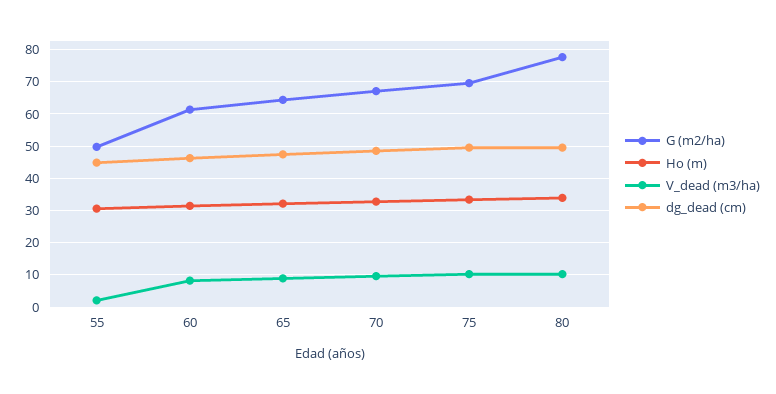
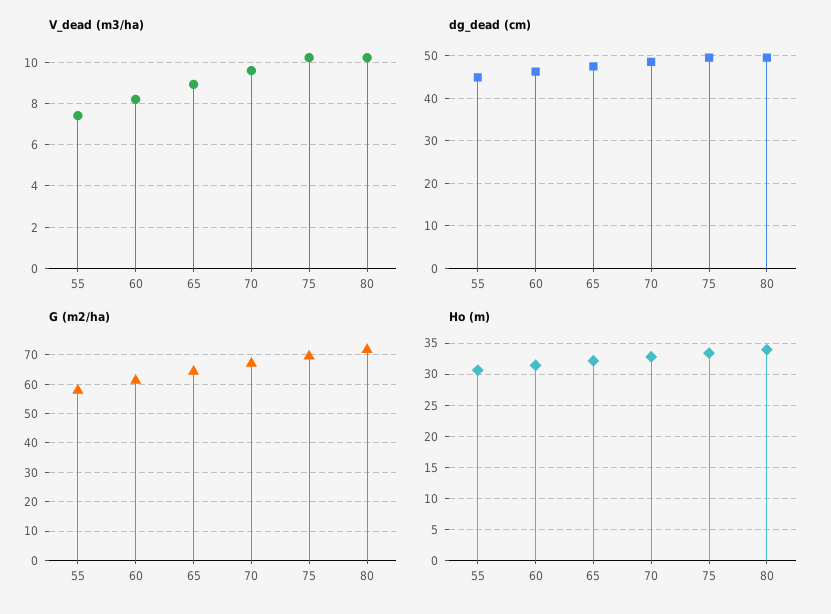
  {
    "G (m2/ha)": {
-     "55": 50,
+     "55": 57.5,
      "60": 62,
      "65": 64,
      "70": 68,
      "75": 70,
-     "80": 78
+     "80": 72.5
    },
    "Ho (m)": {
      "55": 31,
      "60": 31,
      "65": 32,
      "70": 33,
      "75": 33,
      "80": 34
    },
    "V_dead (m3/ha)": {
-     "55": 2,
+     "55": 7.5,
      "60": 8,
      "65": 9,
      "70": 9.5,
      "75": 10,
      "80": 10
    },
    "dg_dead (cm)": {
      "55": 44,
      "60": 46,
      "65": 48,
      "70": 48,
      "75": 50,
      "80": 50
    }
  }

